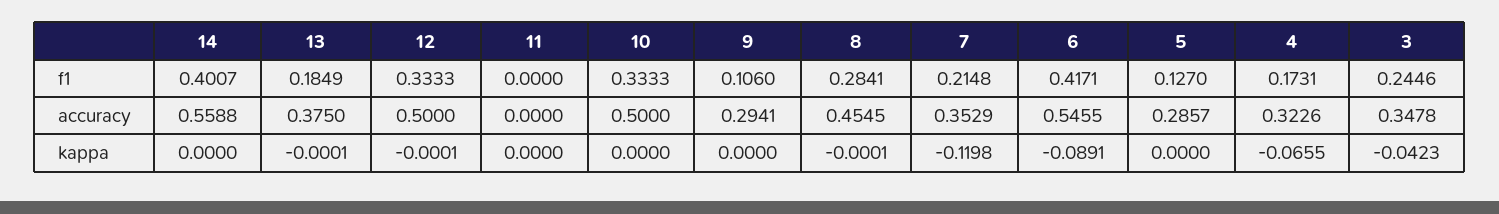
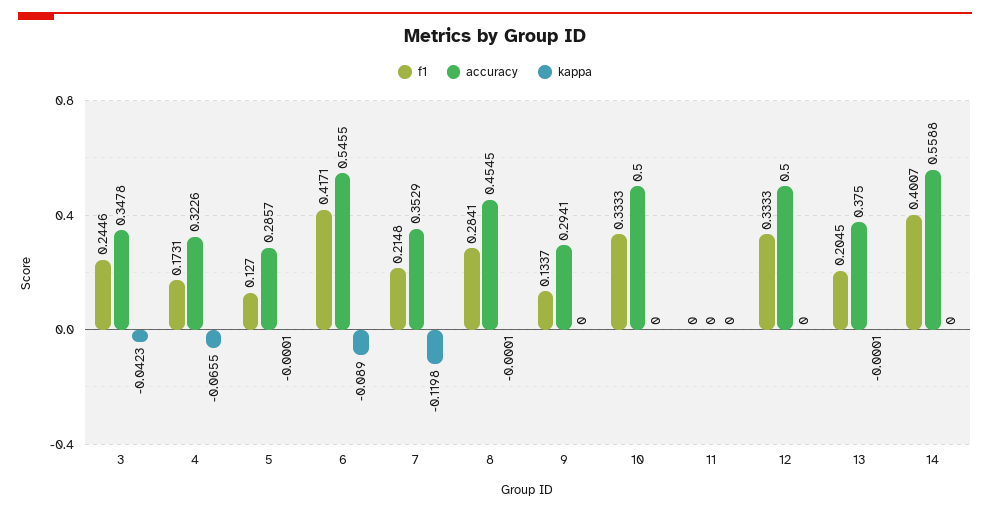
  {
    "f1": {
      "14": 0.4007,
-     "13": 0.1849,
+     "13": 0.2045,
      "12": 0.3333,
      "11": 0,
      "10": 0.3333,
-     "9": 0.106,
+     "9": 0.1337,
      "8": 0.2841,
      "7": 0.2148,
      "6": 0.4171,
      "5": 0.127,
      "4": 0.1731,
      "3": 0.2446
    },
    "accuracy": {
      "14": 0.5588,
      "13": 0.375,
      "12": 0.5,
      "11": 0,
      "10": 0.5,
      "9": 0.2941,
      "8": 0.4545,
      "7": 0.3529,
      "6": 0.5455,
      "5": 0.2857,
      "4": 0.3226,
      "3": 0.3478
    },
    "kappa": {
      "14": 0,
      "13": -0.0001,
-     "12": -0.0001,
+     "12": 0,
      "11": 0,
      "10": 0,
      "9": 0,
      "8": -0.0001,
      "7": -0.1198,
-     "6": -0.0891,
+     "6": -0.089,
-     "5": 0,
+     "5": -0.0001,
      "4": -0.0655,
      "3": -0.0423
    }
  }

